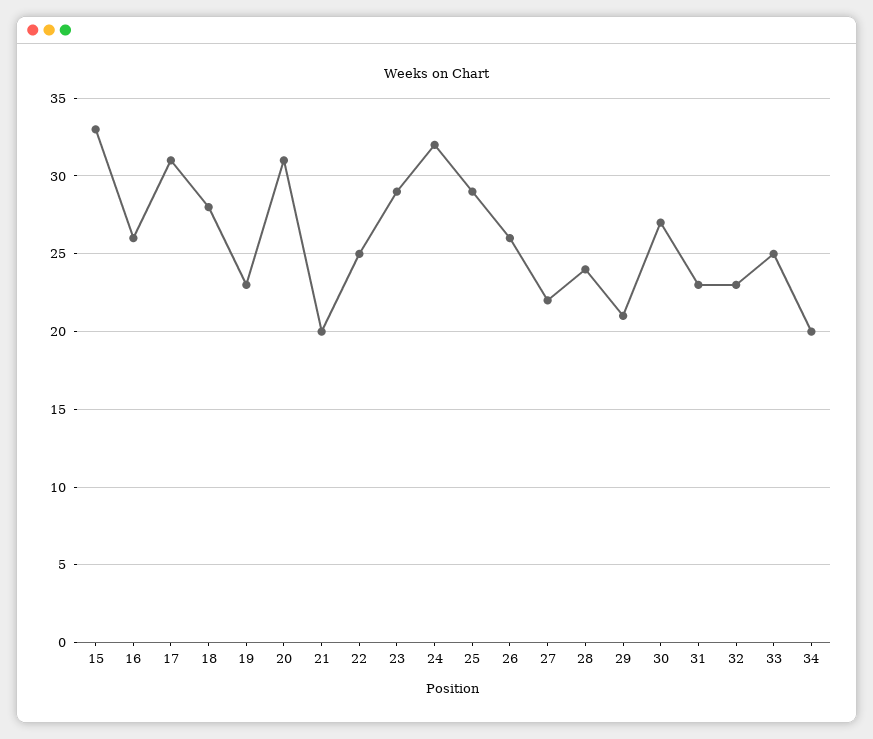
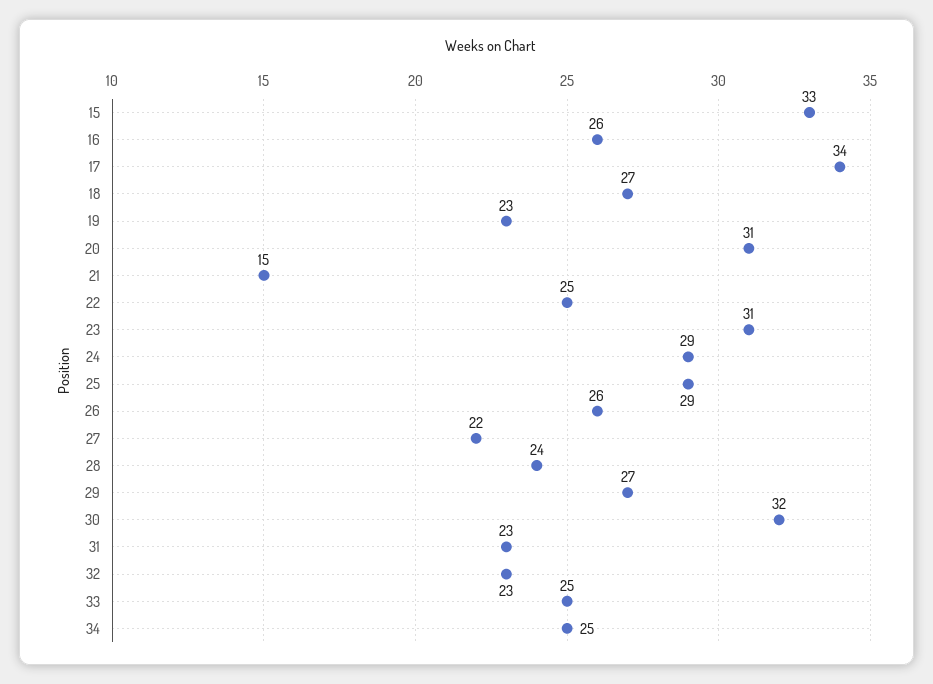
  {
    "15": 33,
    "16": 26,
-   "17": 31,
+   "17": 34,
-   "18": 28,
+   "18": 27,
    "19": 23,
    "20": 31,
-   "21": 20,
+   "21": 15,
    "22": 25,
-   "23": 29,
+   "23": 31,
-   "24": 32,
+   "24": 29,
    "25": 29,
    "26": 26,
    "27": 22,
    "28": 24,
-   "29": 21,
+   "29": 27,
-   "30": 27,
+   "30": 32,
    "31": 23,
    "32": 23,
    "33": 25,
-   "34": 20
+   "34": 25
  }

